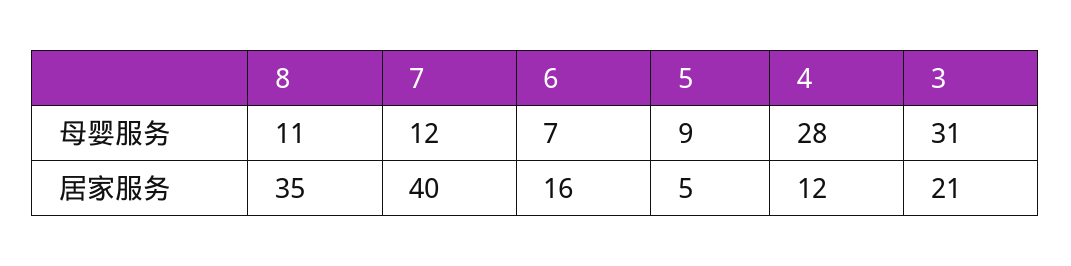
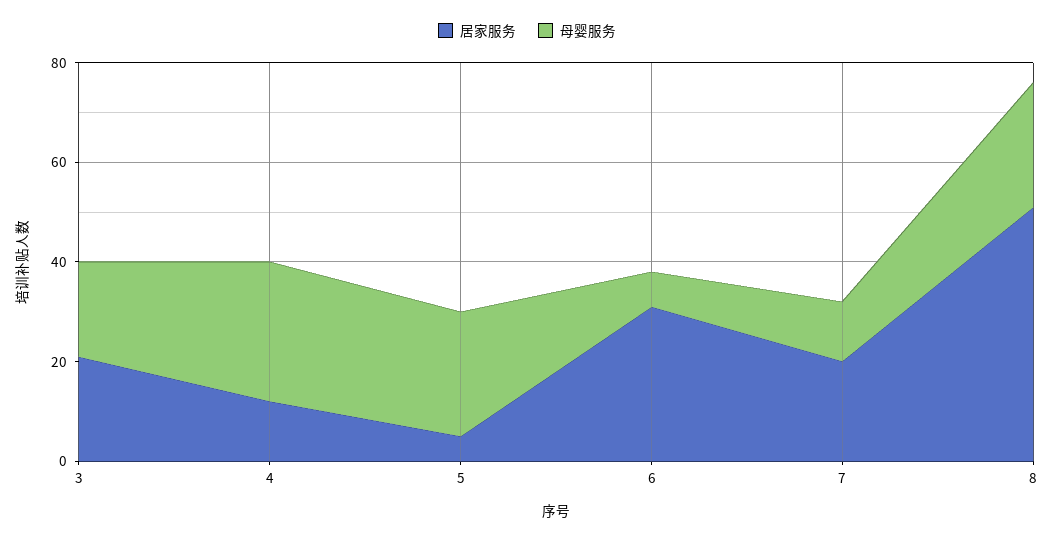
  {
    "母婴服务": {
-     "8": 11,
+     "8": 25,
      "7": 12,
      "6": 7,
-     "5": 9,
+     "5": 25,
      "4": 28,
-     "3": 31
+     "3": 20
    },
    "居家服务": {
-     "8": 35,
+     "8": 50,
-     "7": 40,
+     "7": 20,
-     "6": 16,
+     "6": 30,
      "5": 5,
      "4": 12,
      "3": 21
    }
  }

